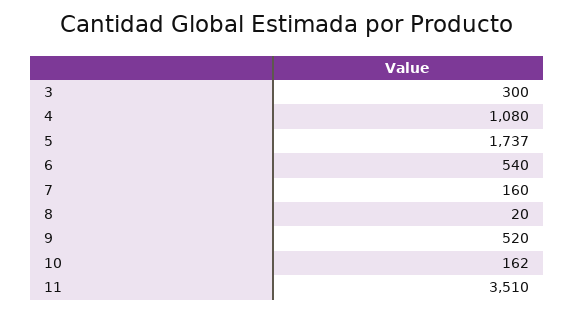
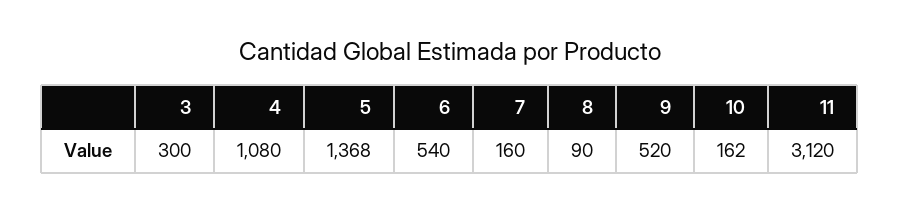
  {
    "3": 300,
    "4": 1080,
-   "5": 1737,
+   "5": 1368,
    "6": 540,
    "7": 160,
-   "8": 20,
+   "8": 90,
    "9": 520,
    "10": 162,
-   "11": 3510
+   "11": 3120
  }

